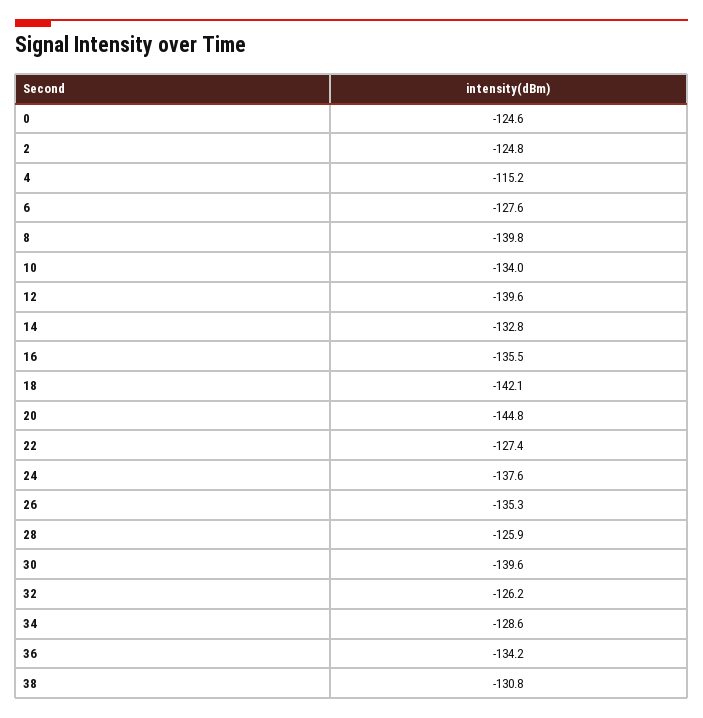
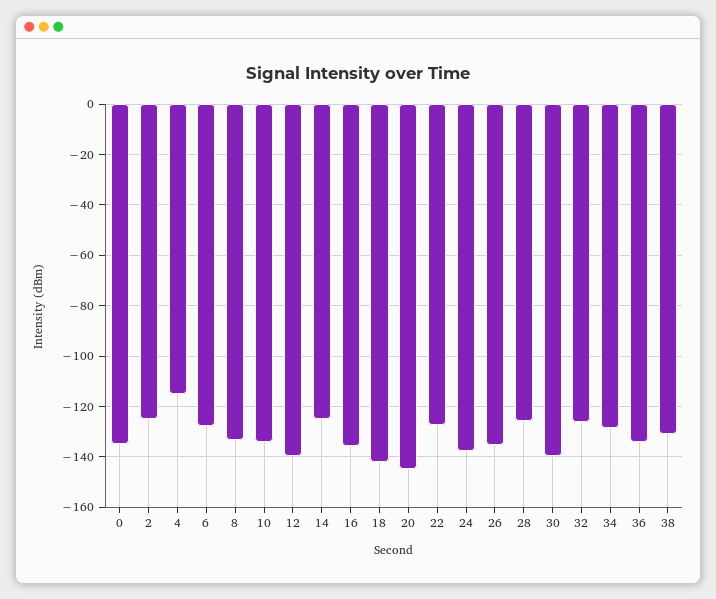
  {
-   "0": -124.6,
+   "0": -135,
    "2": -124.8,
    "4": -115.2,
    "6": -127.6,
-   "8": -139.8,
+   "8": -132.5,
    "10": -134,
    "12": -139.6,
-   "14": -132.8,
+   "14": -125,
    "16": -135.5,
    "18": -142.1,
    "20": -144.8,
    "22": -127.4,
    "24": -137.6,
    "26": -135.3,
    "28": -125.9,
    "30": -139.6,
    "32": -126.2,
    "34": -128.6,
    "36": -134.2,
    "38": -130.8
  }

